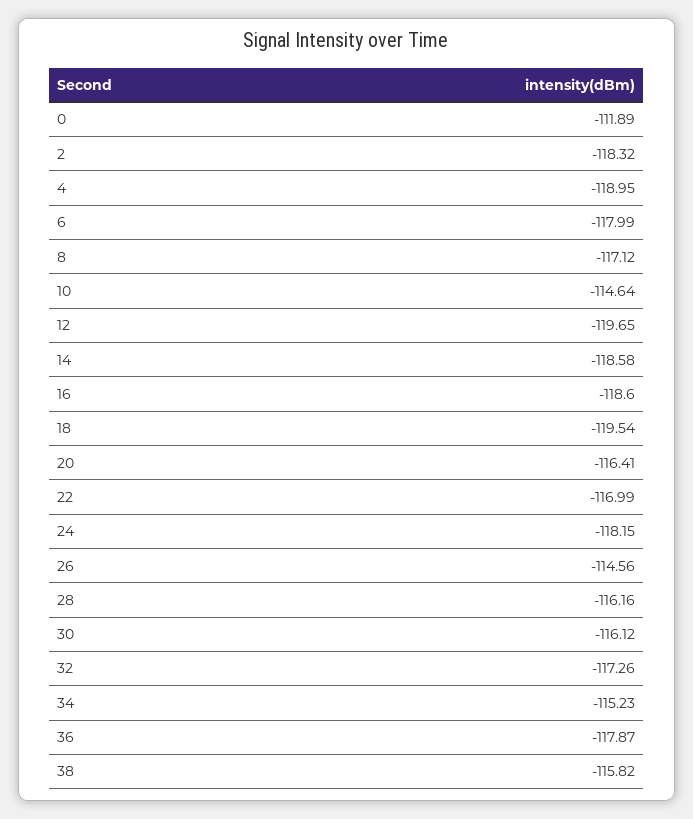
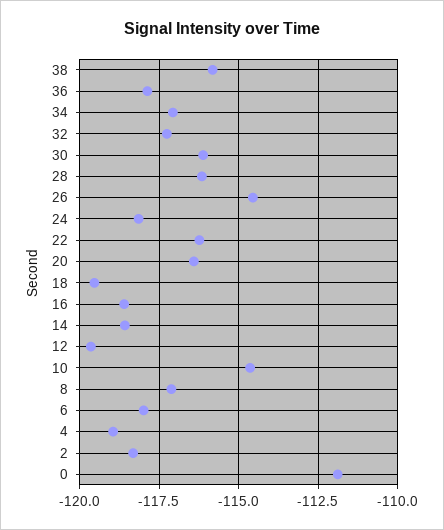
  {
    "0": -111.89,
    "2": -118.32,
    "4": -118.95,
    "6": -117.99,
    "8": -117.12,
    "10": -114.64,
    "12": -119.65,
    "14": -118.58,
    "16": -118.6,
    "18": -119.54,
    "20": -116.41,
-   "22": -116.99,
+   "22": -116.25,
    "24": -118.15,
    "26": -114.56,
    "28": -116.16,
    "30": -116.12,
    "32": -117.26,
-   "34": -115.23,
+   "34": -117,
    "36": -117.87,
    "38": -115.82
  }

